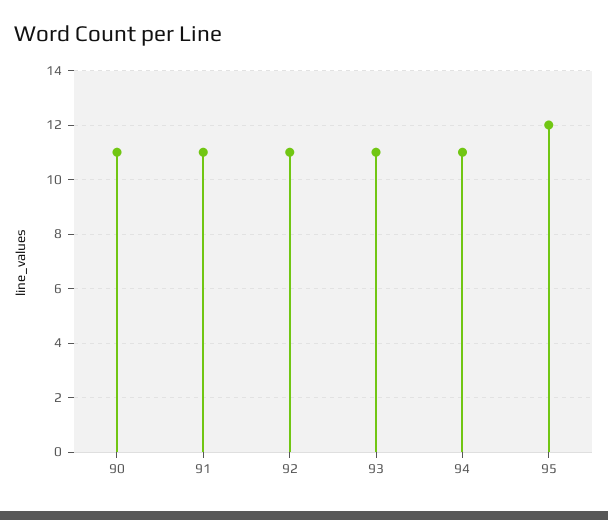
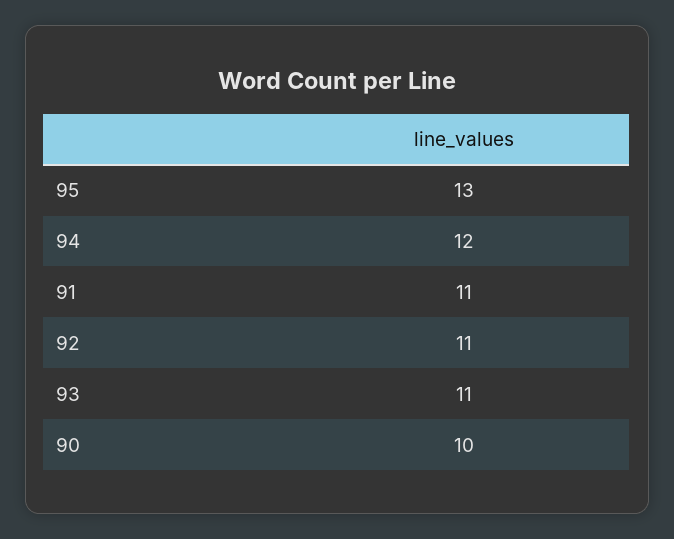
  {
-   "90": 11,
+   "90": 10,
    "91": 11,
    "92": 11,
    "93": 11,
-   "94": 11,
+   "94": 12,
-   "95": 12
+   "95": 13
  }

